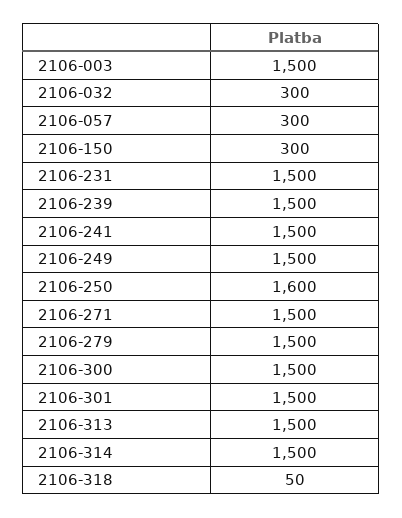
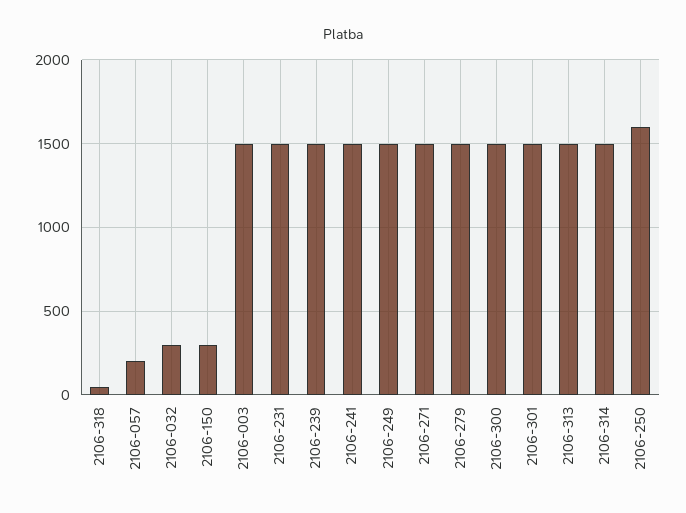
  {
    "2106-003": 1500,
    "2106-032": 300,
-   "2106-057": 300,
+   "2106-057": 200,
    "2106-150": 300,
    "2106-231": 1500,
    "2106-239": 1500,
    "2106-241": 1500,
    "2106-249": 1500,
    "2106-250": 1600,
    "2106-271": 1500,
    "2106-279": 1500,
    "2106-300": 1500,
    "2106-301": 1500,
    "2106-313": 1500,
    "2106-314": 1500,
    "2106-318": 50
  }

